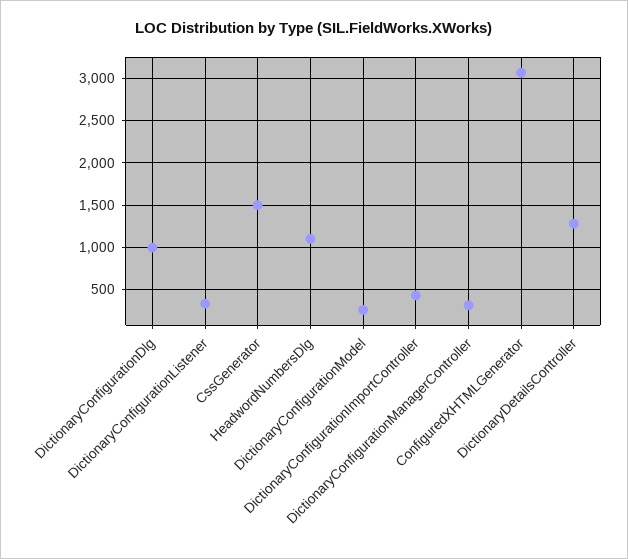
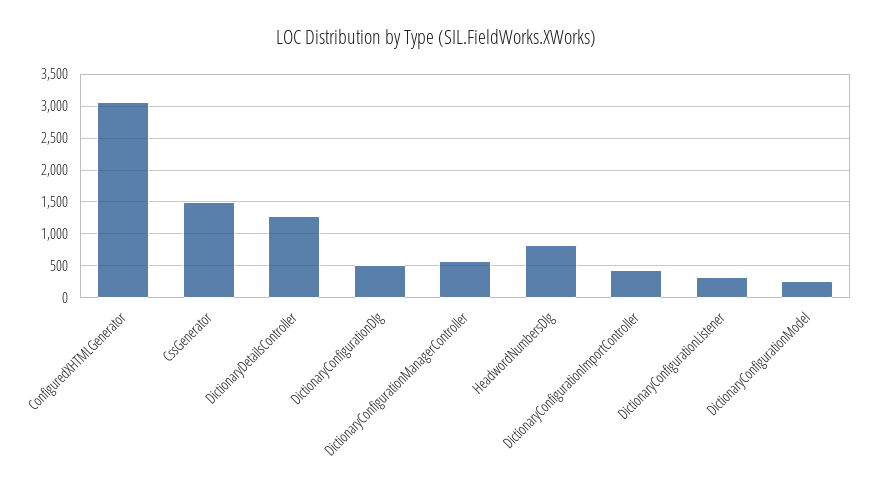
  {
-   "DictionaryConfigurationDlg": 1000,
+   "DictionaryConfigurationDlg": 500,
    "DictionaryConfigurationListener": 300,
    "CssGenerator": 1500,
-   "HeadwordNumbersDlg": 1100,
+   "HeadwordNumbersDlg": 800,
    "DictionaryConfigurationModel": 300,
    "DictionaryConfigurationImportController": 400,
-   "DictionaryConfigurationManagerController": 300,
+   "DictionaryConfigurationManagerController": 600,
    "ConfiguredXHTMLGenerator": 3100,
    "DictionaryDetailsController": 1300
  }

